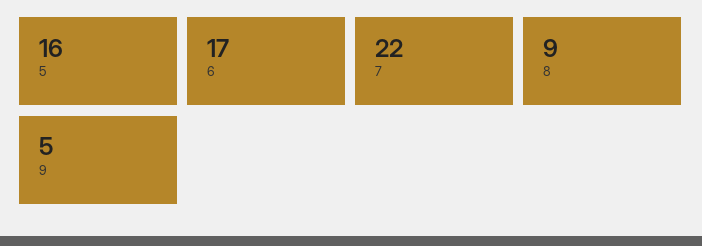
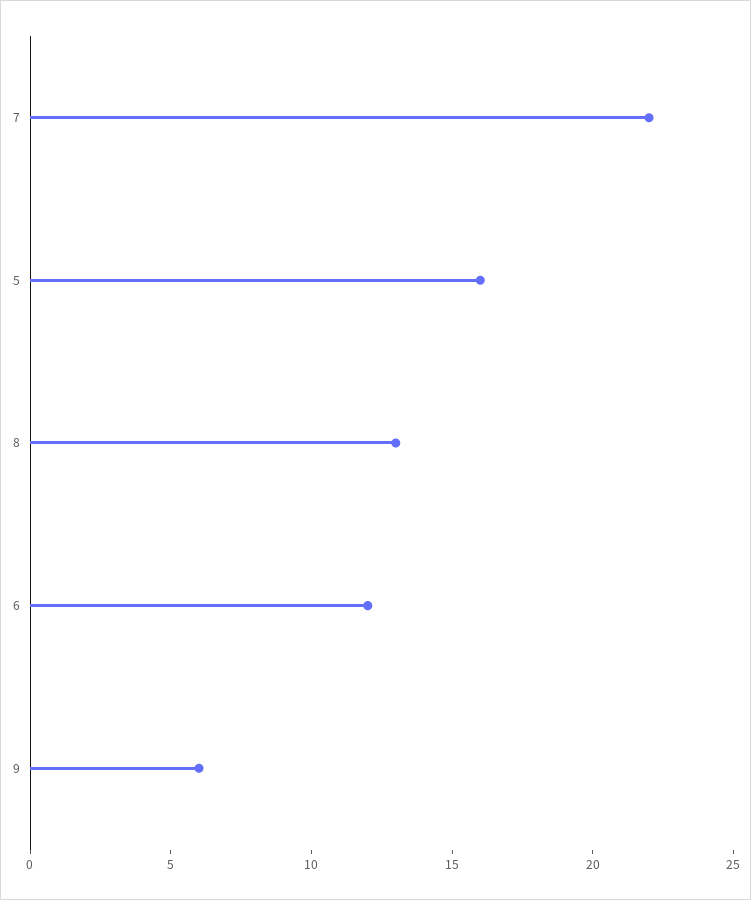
  {
    "5": 16,
-   "6": 17,
+   "6": 12,
    "7": 22,
-   "8": 9,
+   "8": 13,
-   "9": 5
+   "9": 6
  }

